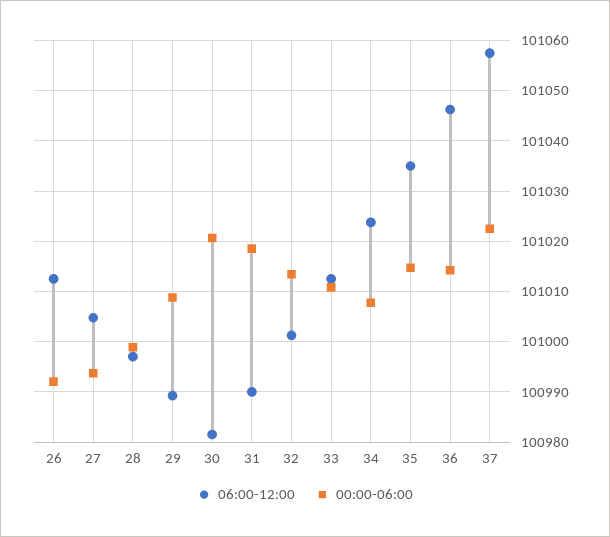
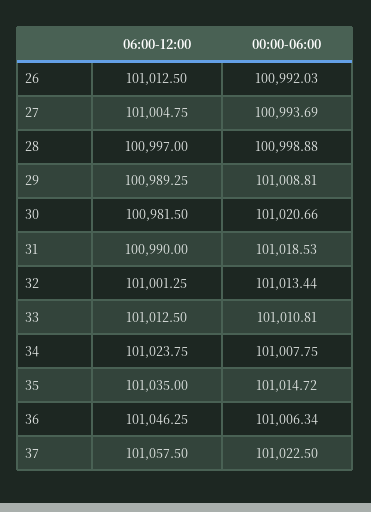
  {
    "06:00-12:00": {
      "26": 101012.5,
      "27": 101004.75,
      "28": 100997,
      "29": 100989.25,
      "30": 100981.5,
      "31": 100990,
      "32": 101001.25,
      "33": 101012.5,
      "34": 101023.75,
      "35": 101035,
      "36": 101046.25,
      "37": 101057.5
    },
    "00:00-06:00": {
      "26": 100992.03,
      "27": 100993.69,
      "28": 100998.88,
      "29": 101008.81,
      "30": 101020.66,
      "31": 101018.53,
      "32": 101013.44,
      "33": 101010.81,
      "34": 101007.75,
      "35": 101014.72,
-     "36": 101014,
+     "36": 101006.34,
      "37": 101022.5
    }
  }

